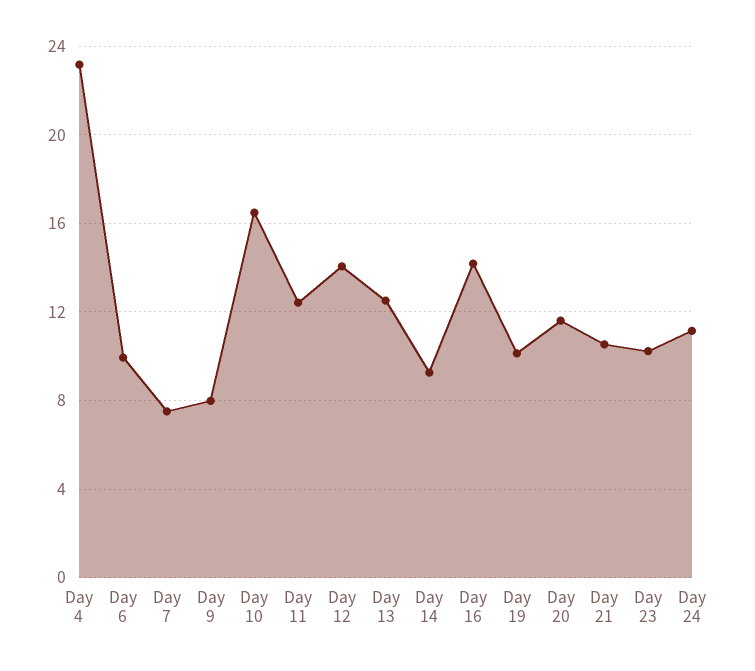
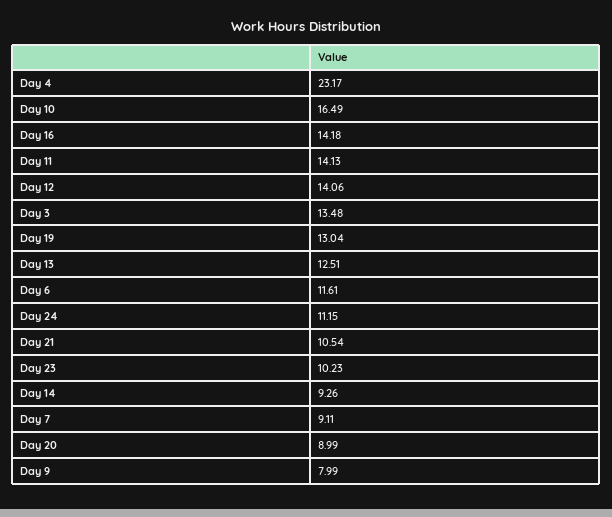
  {
    "Day 4": 23.17,
-   "Day 6": 10,
+   "Day 6": 11.61,
-   "Day 7": 7.5,
+   "Day 7": 9.11,
    "Day 9": 7.99,
    "Day 10": 16.49,
-   "Day 11": 12.5,
+   "Day 11": 14.13,
    "Day 12": 14.06,
    "Day 13": 12.51,
    "Day 14": 9.26,
    "Day 16": 14.18,
-   "Day 19": 10,
+   "Day 19": 13.04,
-   "Day 20": 11.5,
+   "Day 20": 8.99,
    "Day 21": 10.54,
    "Day 23": 10.23,
-   "Day 24": 11.15
+   "Day 24": 11.15,
+   "Day 3": 13.48
  }

